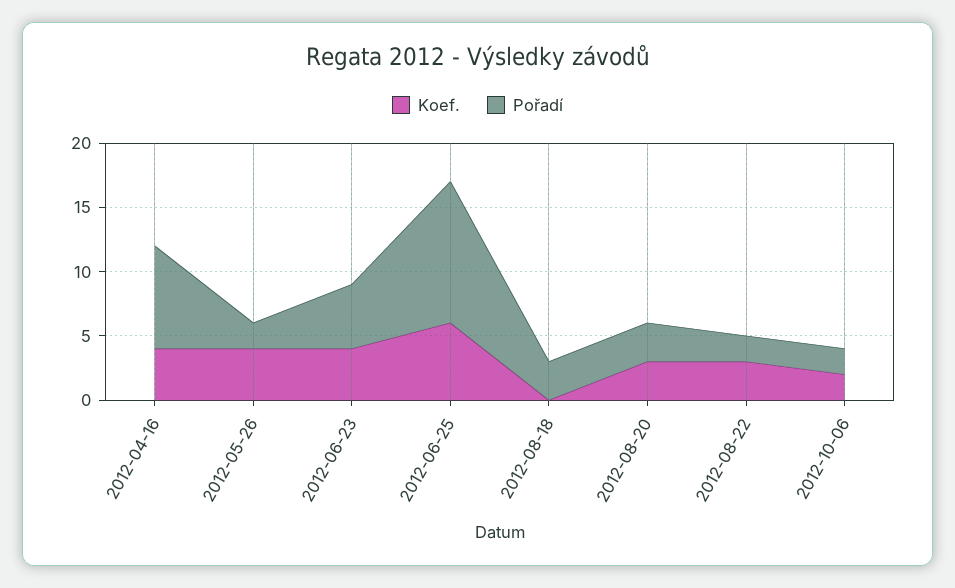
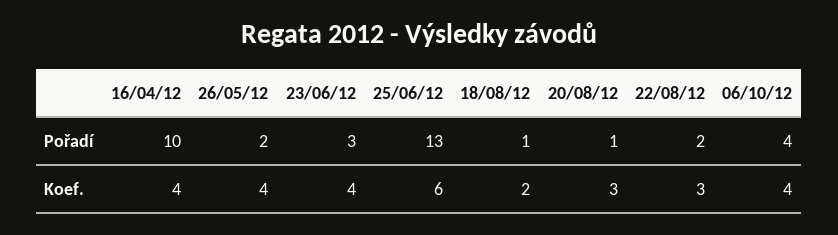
  {
    "Koef.": {
      "2012-04-16": 4,
      "2012-05-26": 4,
      "2012-06-23": 4,
      "2012-06-25": 6,
-     "2012-08-18": 0,
+     "2012-08-18": 2,
      "2012-08-20": 3,
      "2012-08-22": 3,
-     "2012-10-06": 2
+     "2012-10-06": 4
    },
    "Pořadí": {
-     "2012-04-16": 8,
+     "2012-04-16": 10,
      "2012-05-26": 2,
-     "2012-06-23": 5,
+     "2012-06-23": 3,
-     "2012-06-25": 11,
+     "2012-06-25": 13,
-     "2012-08-18": 3,
+     "2012-08-18": 1,
-     "2012-08-20": 3,
+     "2012-08-20": 1,
      "2012-08-22": 2,
-     "2012-10-06": 2
+     "2012-10-06": 4
    }
  }

